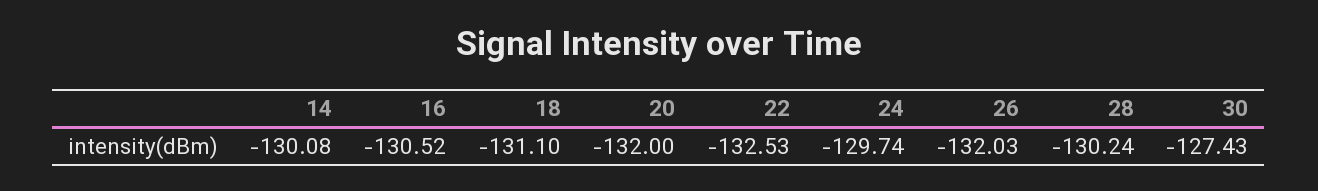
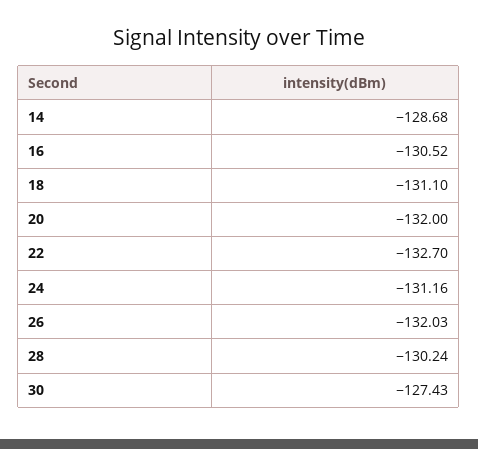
  {
-   "14": -130.08,
+   "14": -128.68,
    "16": -130.52,
    "18": -131.1,
    "20": -132,
-   "22": -132.53,
+   "22": -132.7,
-   "24": -129.74,
+   "24": -131.16,
    "26": -132.03,
    "28": -130.24,
    "30": -127.43
  }

